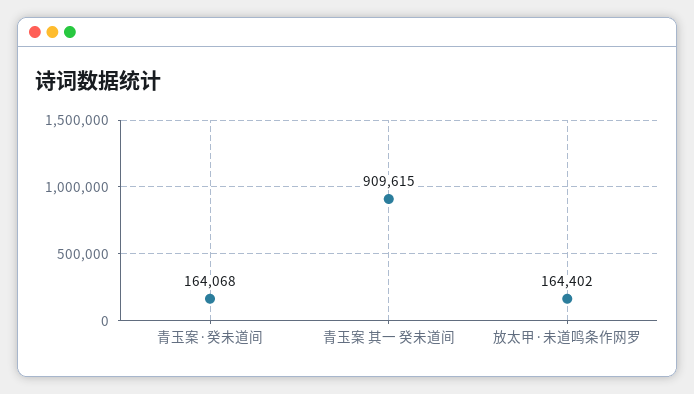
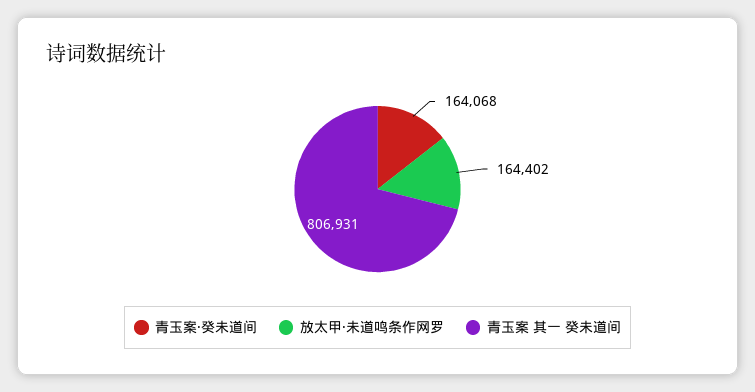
  {
    "青玉案·癸未道间": 164068,
-   "青玉案 其一 癸未道间": 909615,
+   "青玉案 其一 癸未道间": 806931,
    "放太甲·未道鸣条作网罗": 164402
  }

